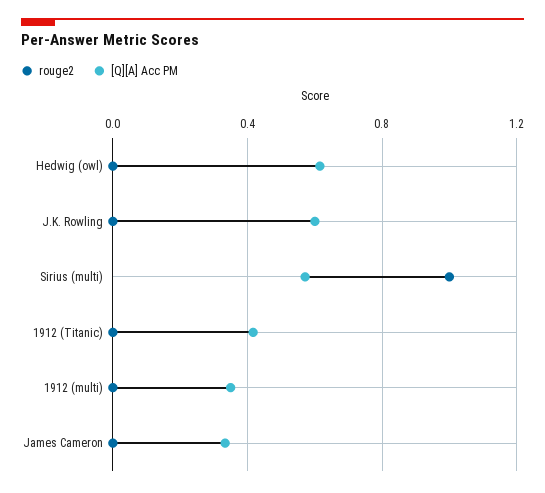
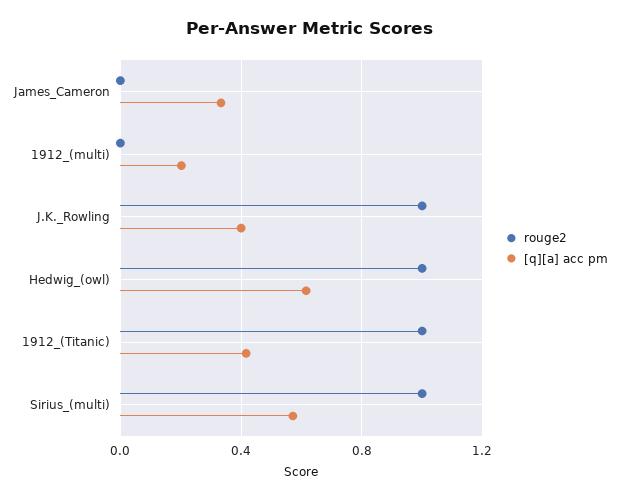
  {
    "rouge2": {
-     "Hedwig (owl)": 0,
+     "Hedwig (owl)": 1,
-     "J.K. Rowling": 0,
+     "J.K. Rowling": 1,
      "Sirius (multi)": 1,
-     "1912 (Titanic)": 0,
+     "1912 (Titanic)": 1,
      "1912 (multi)": 0,
      "James Cameron": 0
    },
    "[Q][A] Acc PM": {
      "Hedwig (owl)": 0.6,
-     "J.K. Rowling": 0.6,
+     "J.K. Rowling": 0.4,
      "Sirius (multi)": 0.55,
      "1912 (Titanic)": 0.4,
-     "1912 (multi)": 0.35,
+     "1912 (multi)": 0.2,
      "James Cameron": 0.35
    }
  }

